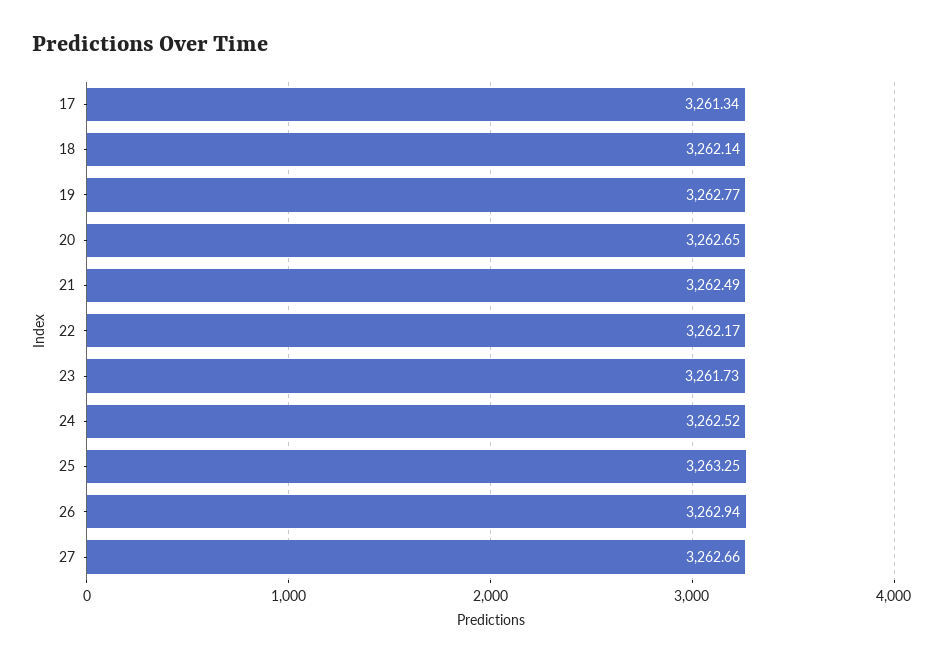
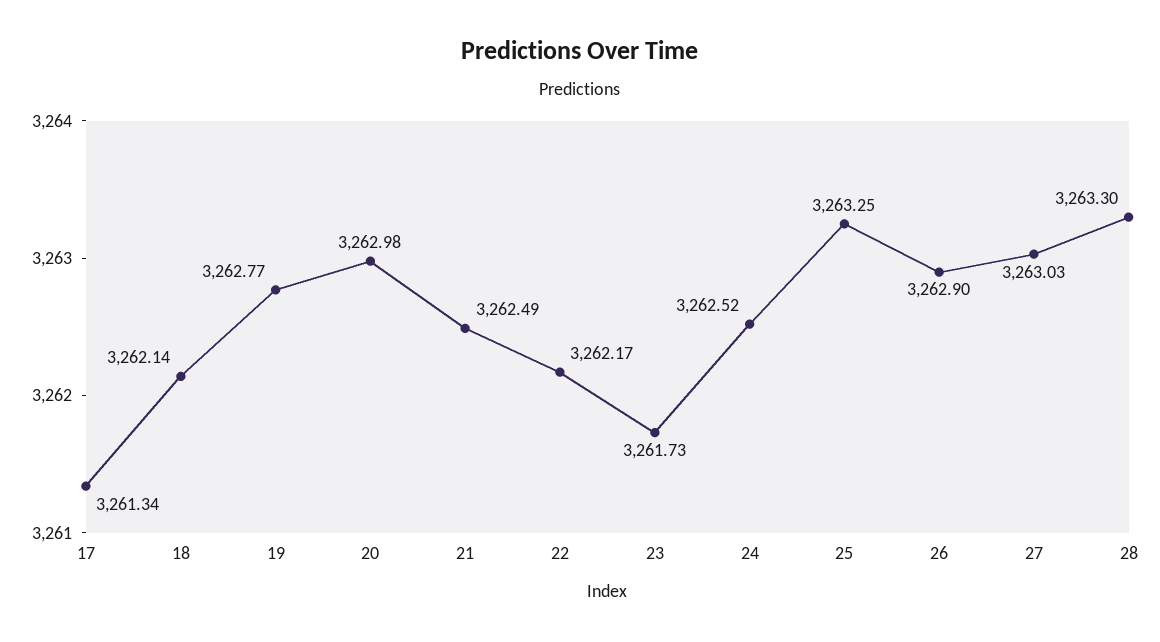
  {
    "17": 3261.34,
    "18": 3262.14,
    "19": 3262.77,
-   "20": 3262.65,
+   "20": 3262.98,
    "21": 3262.49,
    "22": 3262.17,
    "23": 3261.73,
    "24": 3262.52,
    "25": 3263.25,
-   "26": 3262.94,
+   "26": 3262.9,
-   "27": 3262.66
+   "27": 3263.03,
+   "28": 3263.3
  }

